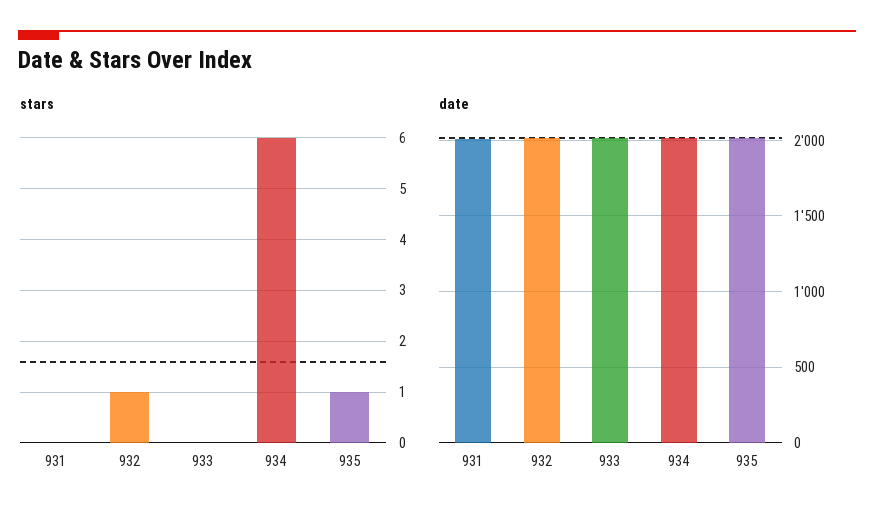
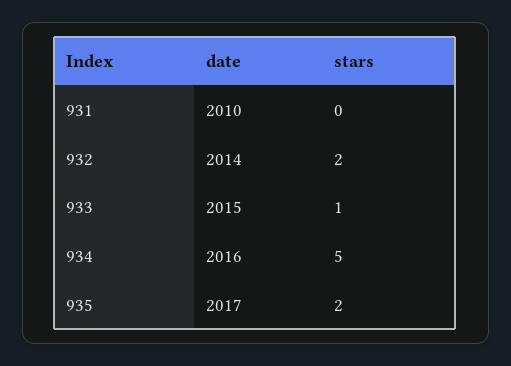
  {
    "stars": {
      "931": 0,
-     "932": 1,
+     "932": 2,
-     "933": 0,
+     "933": 1,
-     "934": 6,
+     "934": 5,
-     "935": 1
+     "935": 2
    },
    "date": {
      "931": 2010,
      "932": 2014,
      "933": 2015,
      "934": 2016,
      "935": 2017
    }
  }

